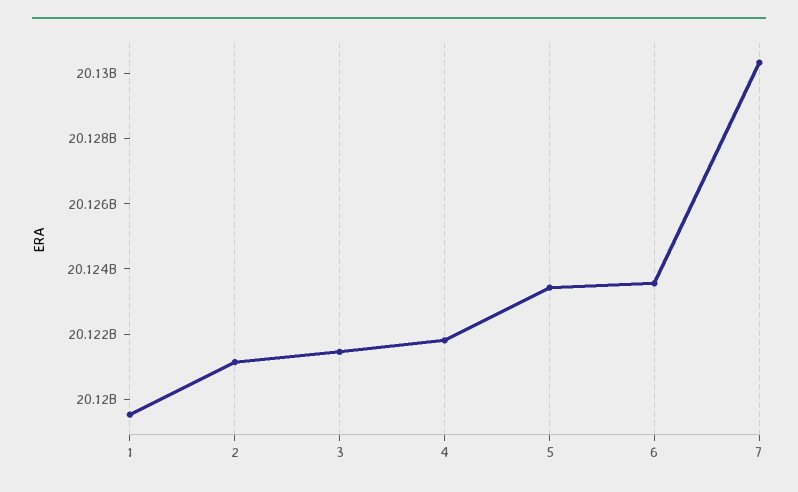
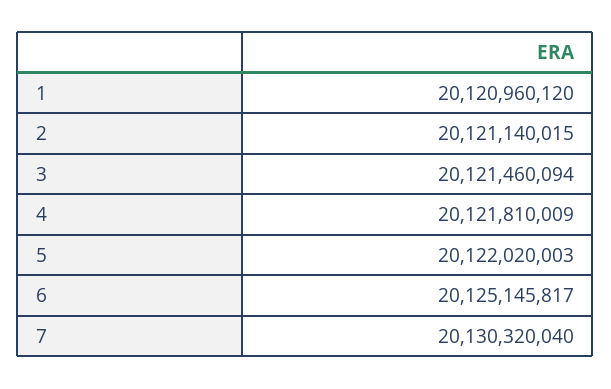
  {
-   "1": 20119500000,
+   "1": 20120960120,
    "2": 20121140015,
    "3": 20121460094,
    "4": 20121810009,
-   "5": 20123500000,
+   "5": 20122020003,
-   "6": 20123500000,
+   "6": 20125145817,
    "7": 20130320040
  }

